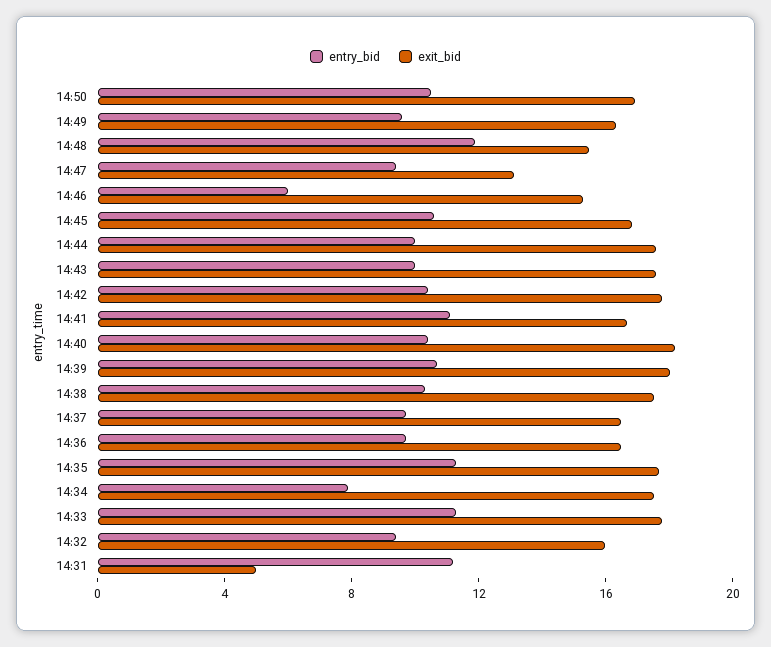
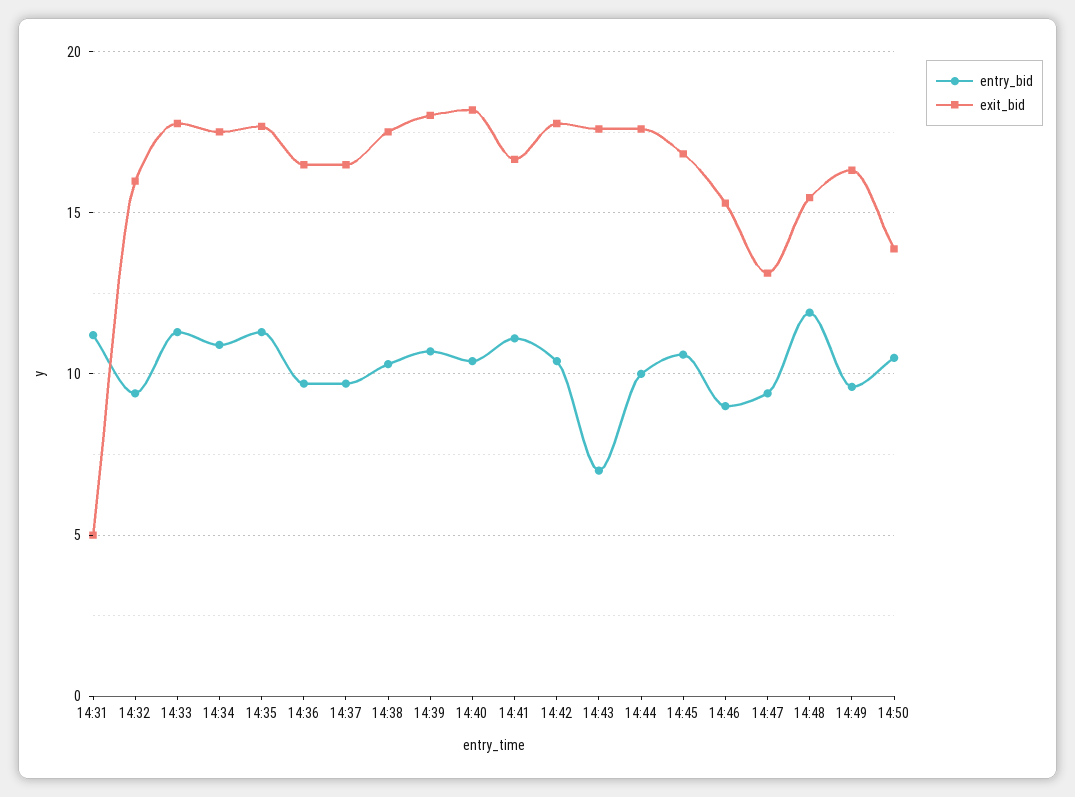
  {
    "entry_bid": {
      "14:50": 10.5,
      "14:49": 9.5,
      "14:48": 12,
      "14:47": 9.5,
-     "14:46": 6,
+     "14:46": 9,
      "14:45": 10.5,
      "14:44": 10,
-     "14:43": 10,
+     "14:43": 7,
      "14:42": 10.5,
      "14:41": 11,
      "14:40": 10.5,
      "14:39": 10.5,
      "14:38": 10.5,
      "14:37": 9.5,
      "14:36": 9.5,
      "14:35": 11.5,
-     "14:34": 8,
+     "14:34": 11,
      "14:33": 11.5,
      "14:32": 9.5,
      "14:31": 11
    },
    "exit_bid": {
-     "14:50": 17,
+     "14:50": 14,
      "14:49": 16.5,
      "14:48": 15.5,
      "14:47": 13,
      "14:46": 15.5,
      "14:45": 17,
      "14:44": 17.5,
      "14:43": 17.5,
      "14:42": 18,
      "14:41": 16.5,
      "14:40": 18,
      "14:39": 18,
      "14:38": 17.5,
      "14:37": 16.5,
      "14:36": 16.5,
      "14:35": 17.5,
      "14:34": 17.5,
      "14:33": 18,
      "14:32": 16,
      "14:31": 5
    }
  }

